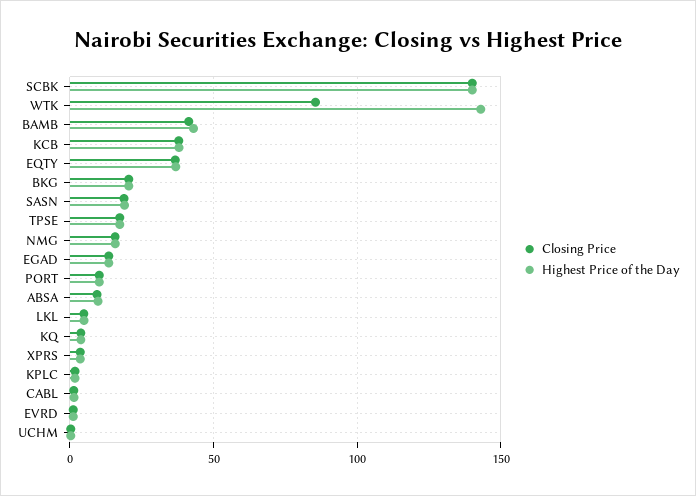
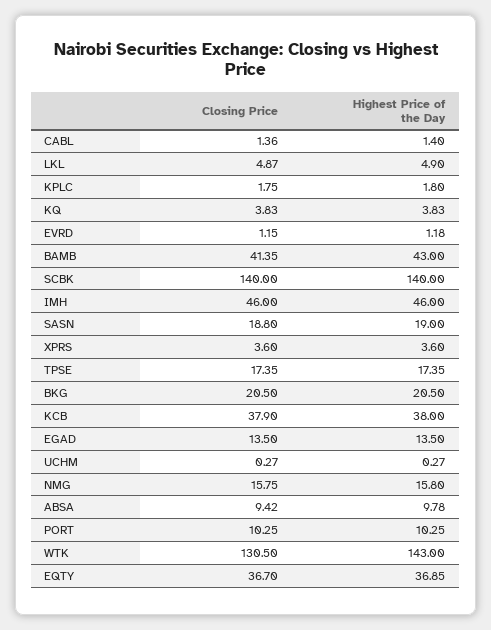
  {
    "Closing Price": {
      "SCBK": 140,
-     "WTK": 85,
+     "WTK": 130.5,
      "BAMB": 41.35,
      "KCB": 37.9,
      "EQTY": 36.7,
      "BKG": 20.5,
      "SASN": 18.8,
      "TPSE": 17.35,
      "NMG": 15.75,
      "EGAD": 13.5,
      "PORT": 10.25,
      "ABSA": 9.42,
      "LKL": 4.87,
      "KQ": 3.83,
      "XPRS": 3.6,
      "KPLC": 1.75,
      "CABL": 1.36,
      "EVRD": 1.15,
-     "UCHM": 0.27
+     "UCHM": 0.27,
+     "IMH": 46
    },
    "Highest Price of the Day": {
      "SCBK": 140,
      "WTK": 143,
      "BAMB": 43,
      "KCB": 38,
      "EQTY": 36.85,
      "BKG": 20.5,
      "SASN": 19,
      "TPSE": 17.35,
      "NMG": 15.8,
      "EGAD": 13.5,
      "PORT": 10.25,
      "ABSA": 9.78,
      "LKL": 4.9,
      "KQ": 3.83,
      "XPRS": 3.6,
      "KPLC": 1.8,
      "CABL": 1.4,
      "EVRD": 1.18,
-     "UCHM": 0.27
+     "UCHM": 0.27,
+     "IMH": 46
    }
  }

